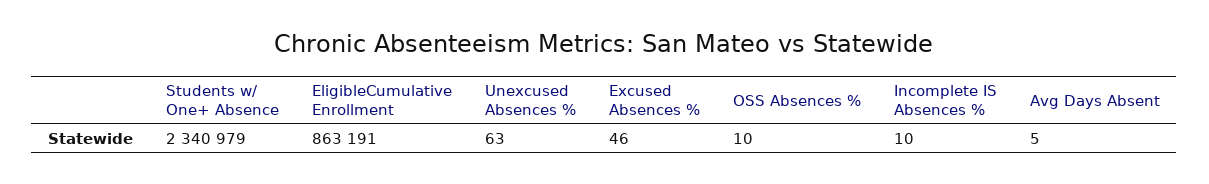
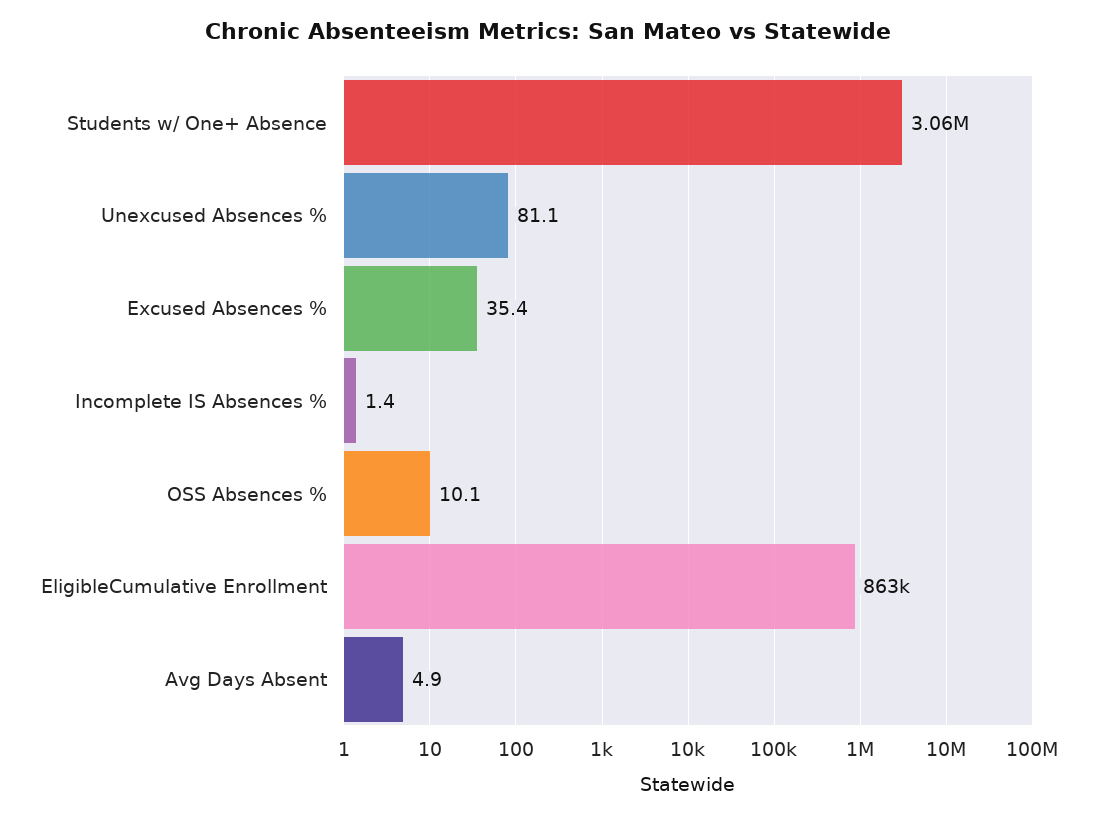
  {
-   "Students w/ One+ Absence": 2340979,
+   "Students w/ One+ Absence": 3060000,
    "EligibleCumulative Enrollment": 863191,
-   "Unexcused Absences %": 63,
+   "Unexcused Absences %": 81.1,
-   "Excused Absences %": 46,
+   "Excused Absences %": 35.4,
    "OSS Absences %": 10.1,
-   "Incomplete IS Absences %": 10,
+   "Incomplete IS Absences %": 1.4,
    "Avg Days Absent": 4.9
  }

